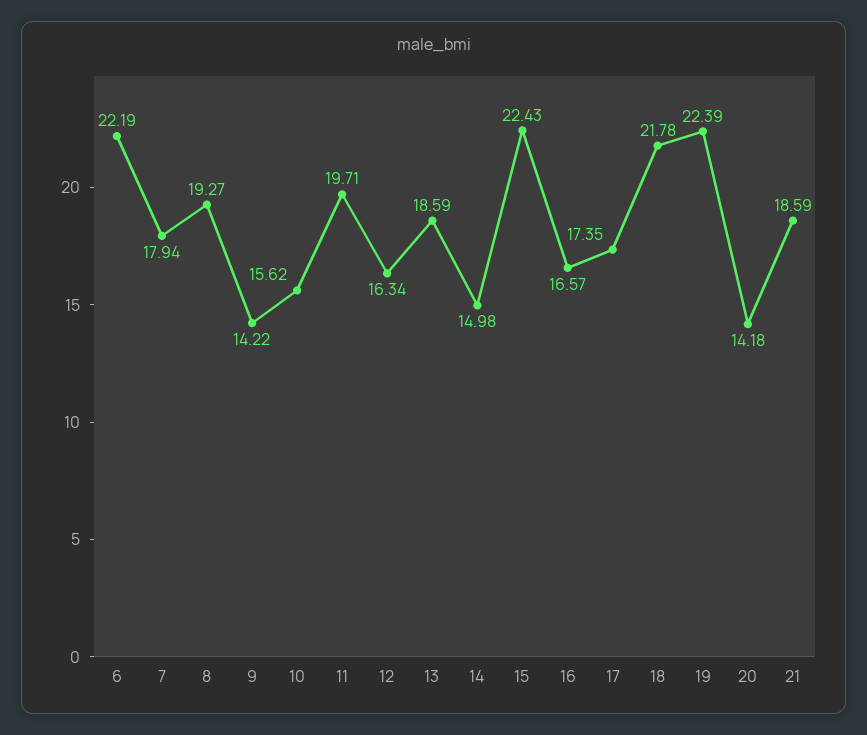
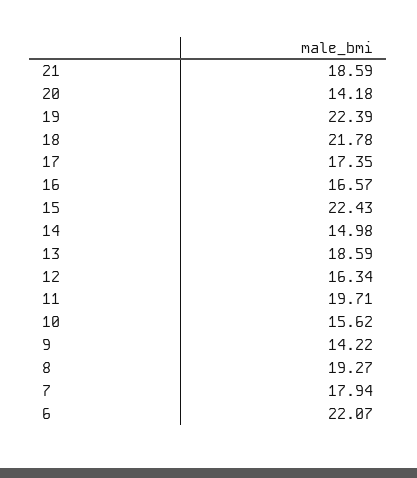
  {
-   "6": 22.19,
+   "6": 22.07,
    "7": 17.94,
    "8": 19.27,
    "9": 14.22,
    "10": 15.62,
    "11": 19.71,
    "12": 16.34,
    "13": 18.59,
    "14": 14.98,
    "15": 22.43,
    "16": 16.57,
    "17": 17.35,
    "18": 21.78,
    "19": 22.39,
    "20": 14.18,
    "21": 18.59
  }

